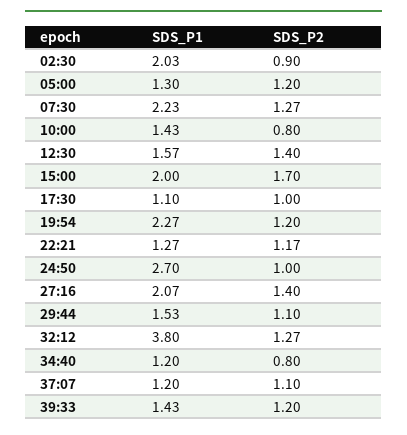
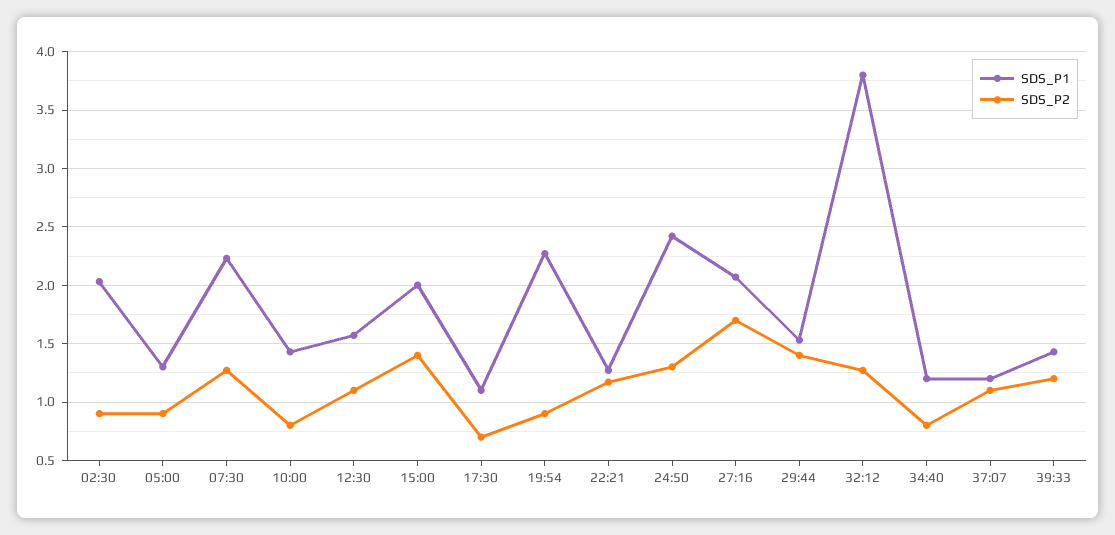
  {
    "SDS_P1": {
      "02:30": 2.03,
      "05:00": 1.3,
      "07:30": 2.23,
      "10:00": 1.43,
      "12:30": 1.57,
      "15:00": 2,
      "17:30": 1.1,
      "19:54": 2.27,
      "22:21": 1.27,
-     "24:50": 2.7,
+     "24:50": 2.4,
      "27:16": 2.07,
      "29:44": 1.53,
      "32:12": 3.8,
      "34:40": 1.2,
      "37:07": 1.2,
      "39:33": 1.43
    },
    "SDS_P2": {
      "02:30": 0.9,
-     "05:00": 1.2,
+     "05:00": 0.9,
      "07:30": 1.27,
      "10:00": 0.8,
-     "12:30": 1.4,
+     "12:30": 1.1,
-     "15:00": 1.7,
+     "15:00": 1.4,
-     "17:30": 1,
+     "17:30": 0.7,
-     "19:54": 1.2,
+     "19:54": 0.9,
      "22:21": 1.17,
-     "24:50": 1,
+     "24:50": 1.3,
-     "27:16": 1.4,
+     "27:16": 1.7,
-     "29:44": 1.1,
+     "29:44": 1.4,
      "32:12": 1.27,
      "34:40": 0.8,
      "37:07": 1.1,
      "39:33": 1.2
    }
  }

